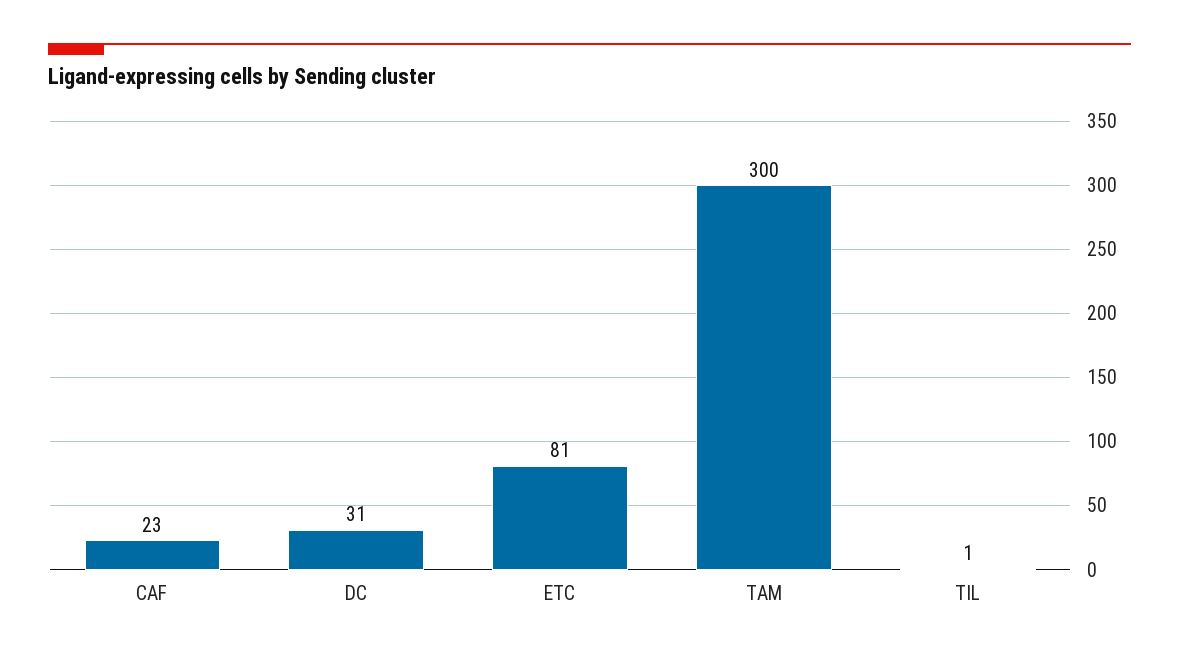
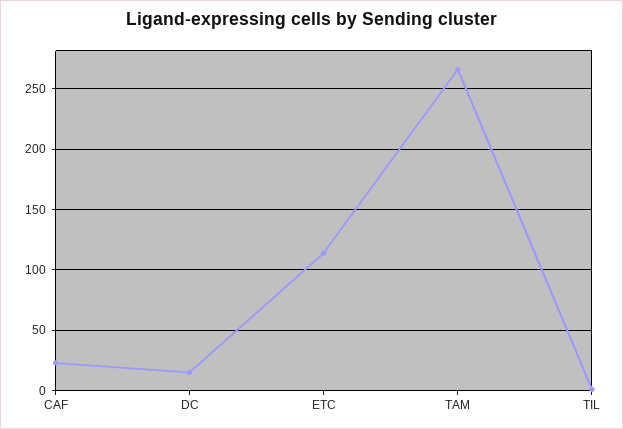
  {
    "CAF": 23,
-   "DC": 31,
+   "DC": 15,
-   "ETC": 81,
+   "ETC": 115,
-   "TAM": 300,
+   "TAM": 265,
    "TIL": 1
  }

